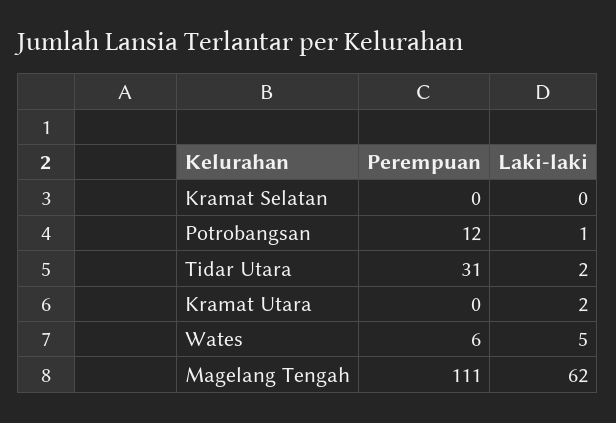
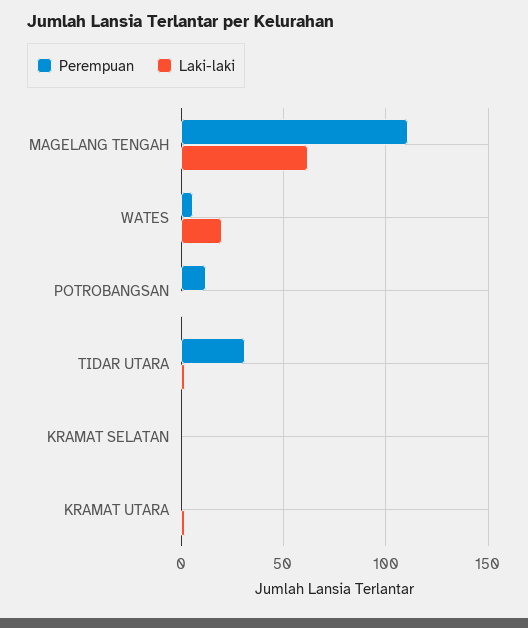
  {
    "Perempuan": {
      "Kramat Selatan": 0,
      "Potrobangsan": 12,
      "Tidar Utara": 31,
      "Kramat Utara": 0,
      "Wates": 6,
      "Magelang Tengah": 111
    },
    "Laki-laki": {
      "Kramat Selatan": 0,
      "Potrobangsan": 1,
      "Tidar Utara": 2,
      "Kramat Utara": 2,
-     "Wates": 5,
+     "Wates": 20,
      "Magelang Tengah": 62
    }
  }

